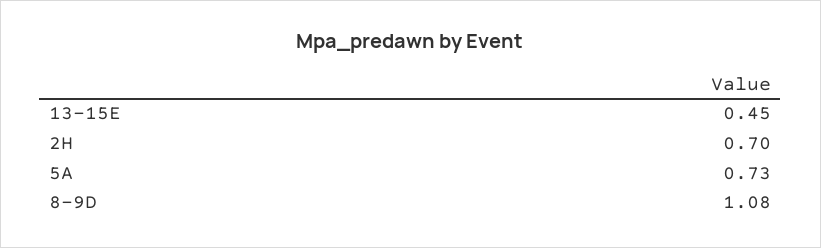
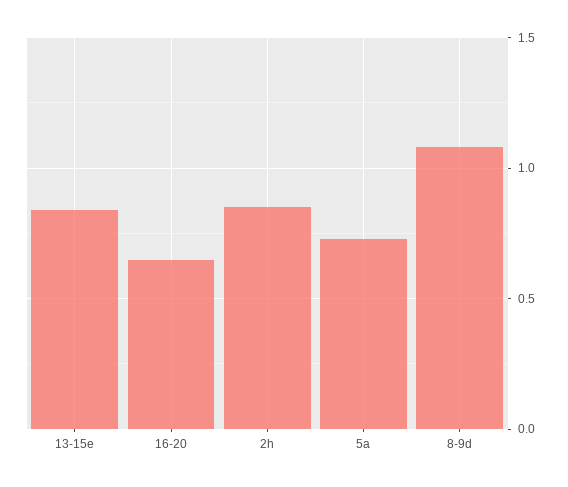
  {
-   "13-15E": 0.45,
+   "13-15E": 0.85,
-   "2H": 0.7,
+   "2H": 0.85,
    "5A": 0.73,
-   "8-9D": 1.08
+   "8-9D": 1.08,
+   "16-20": 0.65
  }

